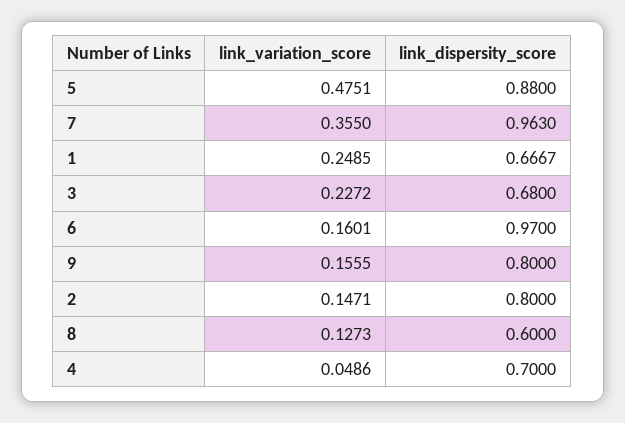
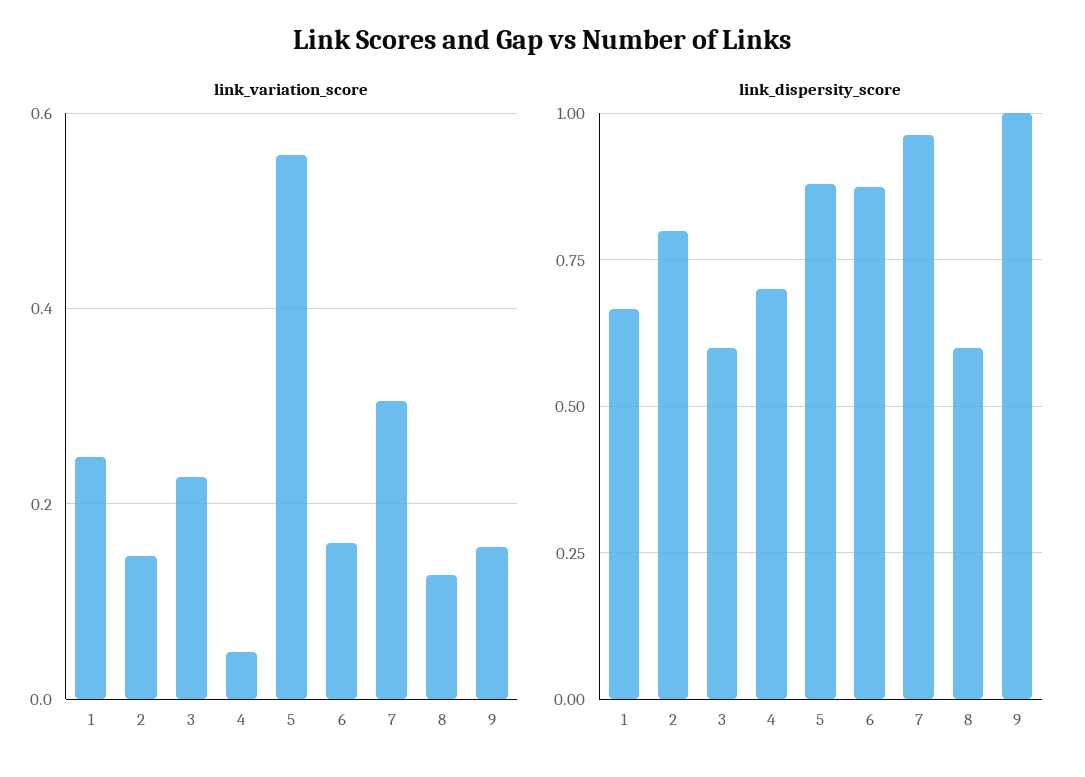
  {
    "link_variation_score": {
-     "5": 0.4751,
+     "5": 0.56,
-     "7": 0.355,
+     "7": 0.3,
      "1": 0.2485,
      "3": 0.2272,
      "6": 0.1601,
      "9": 0.1555,
      "2": 0.1471,
      "8": 0.1273,
      "4": 0.0486
    },
    "link_dispersity_score": {
      "5": 0.88,
      "7": 0.963,
      "1": 0.6667,
-     "3": 0.68,
+     "3": 0.6,
-     "6": 0.97,
+     "6": 0.875,
-     "9": 0.8,
+     "9": 1,
      "2": 0.8,
      "8": 0.6,
      "4": 0.7
    }
  }

